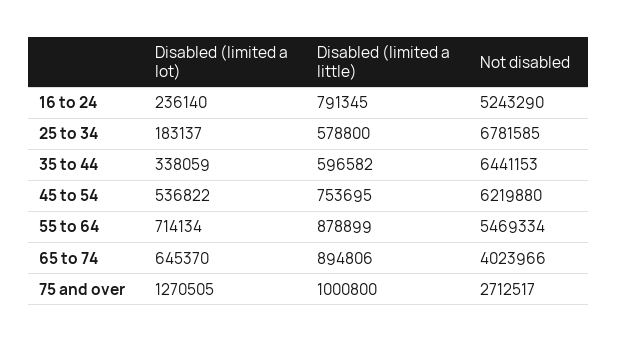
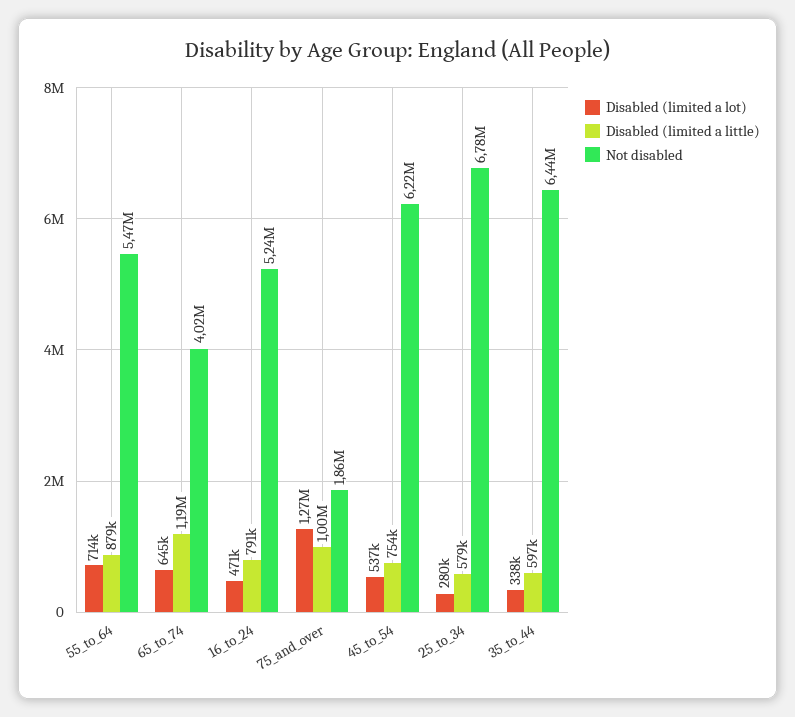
  {
    "Disabled (limited a lot)": {
-     "16 to 24": 236140,
+     "16 to 24": 471000,
-     "25 to 34": 183137,
+     "25 to 34": 280000,
      "35 to 44": 338059,
      "45 to 54": 536822,
      "55 to 64": 714134,
      "65 to 74": 645370,
      "75 and over": 1270505
    },
    "Disabled (limited a little)": {
      "16 to 24": 791345,
      "25 to 34": 578800,
      "35 to 44": 596582,
      "45 to 54": 753695,
      "55 to 64": 878899,
-     "65 to 74": 894806,
+     "65 to 74": 1190000,
      "75 and over": 1000800
    },
    "Not disabled": {
      "16 to 24": 5243290,
      "25 to 34": 6781585,
      "35 to 44": 6441153,
      "45 to 54": 6219880,
      "55 to 64": 5469334,
      "65 to 74": 4023966,
-     "75 and over": 2712517
+     "75 and over": 1860000
    }
  }

